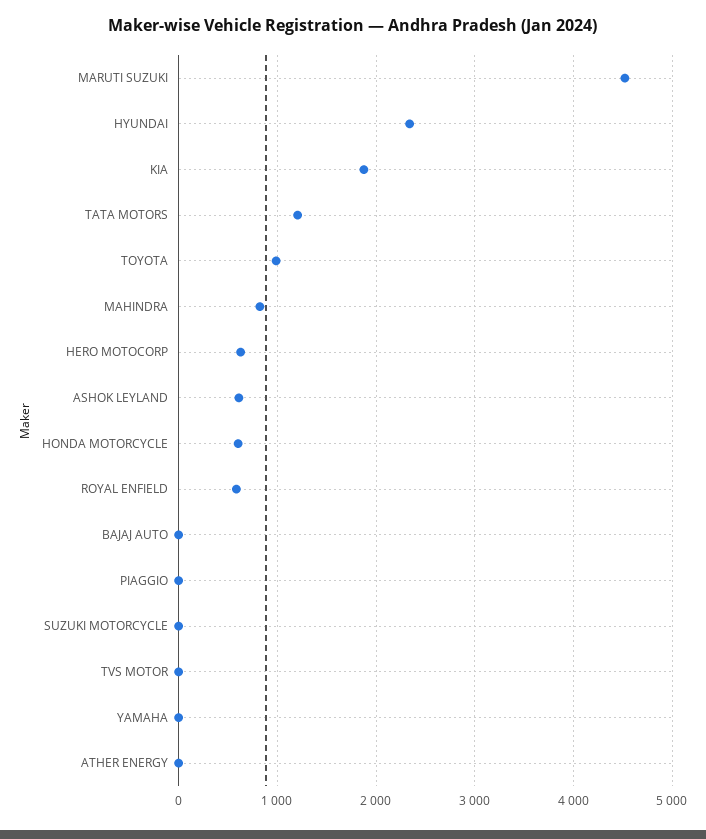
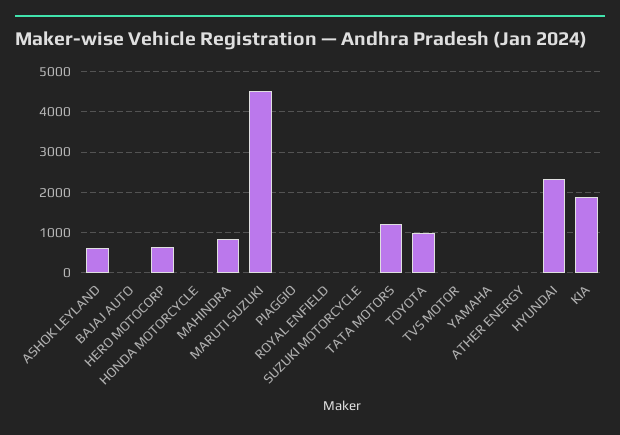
  {
    "MARUTI SUZUKI": 4500,
    "HYUNDAI": 2300,
    "KIA": 1900,
    "TATA MOTORS": 1200,
    "TOYOTA": 1000,
    "MAHINDRA": 800,
    "HERO MOTOCORP": 600,
    "ASHOK LEYLAND": 600,
-   "HONDA MOTORCYCLE": 600,
+   "HONDA MOTORCYCLE": 0,
-   "ROYAL ENFIELD": 600,
+   "ROYAL ENFIELD": 0,
    "BAJAJ AUTO": 0,
    "PIAGGIO": 0,
    "SUZUKI MOTORCYCLE": 0,
    "TVS MOTOR": 0,
    "YAMAHA": 0,
    "ATHER ENERGY": 0
  }

